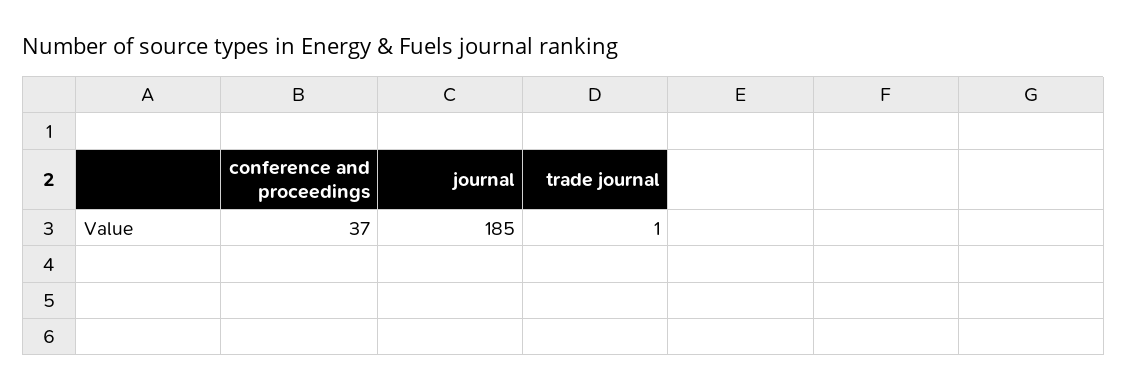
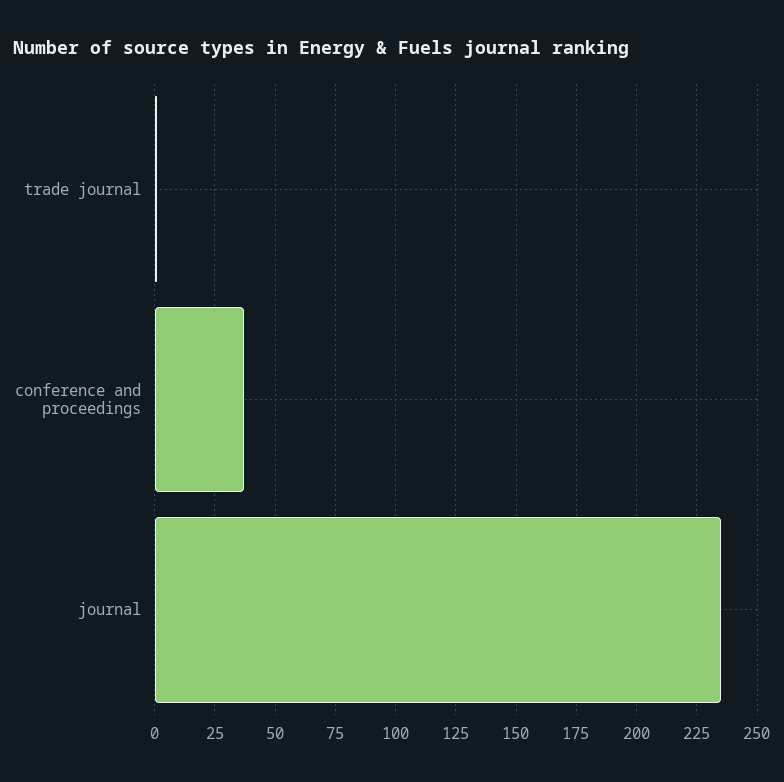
  {
    "conference and proceedings": 37,
-   "journal": 185,
+   "journal": 235,
    "trade journal": 1
  }

